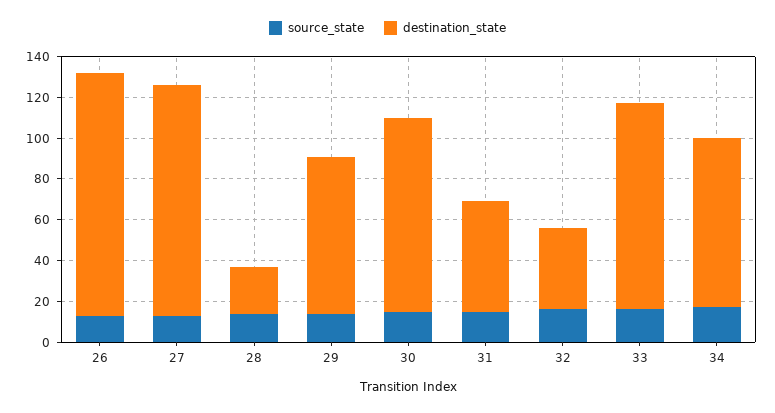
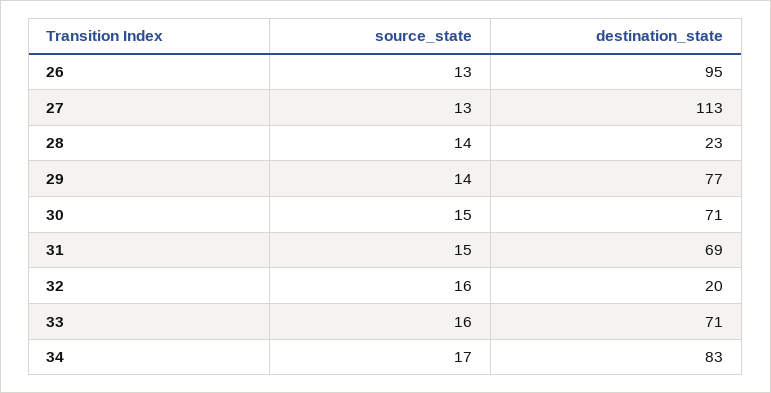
  {
    "source_state": {
      "26": 13,
      "27": 13,
      "28": 14,
      "29": 14,
      "30": 15,
      "31": 15,
      "32": 16,
      "33": 16,
      "34": 17
    },
    "destination_state": {
-     "26": 120,
+     "26": 95,
      "27": 113,
      "28": 23,
      "29": 77,
-     "30": 95,
+     "30": 71,
-     "31": 55,
+     "31": 69,
-     "32": 40,
+     "32": 20,
-     "33": 100,
+     "33": 71,
      "34": 83
    }
  }

